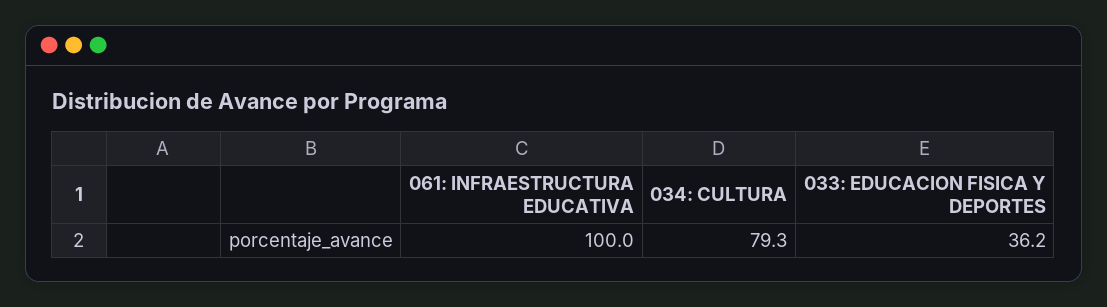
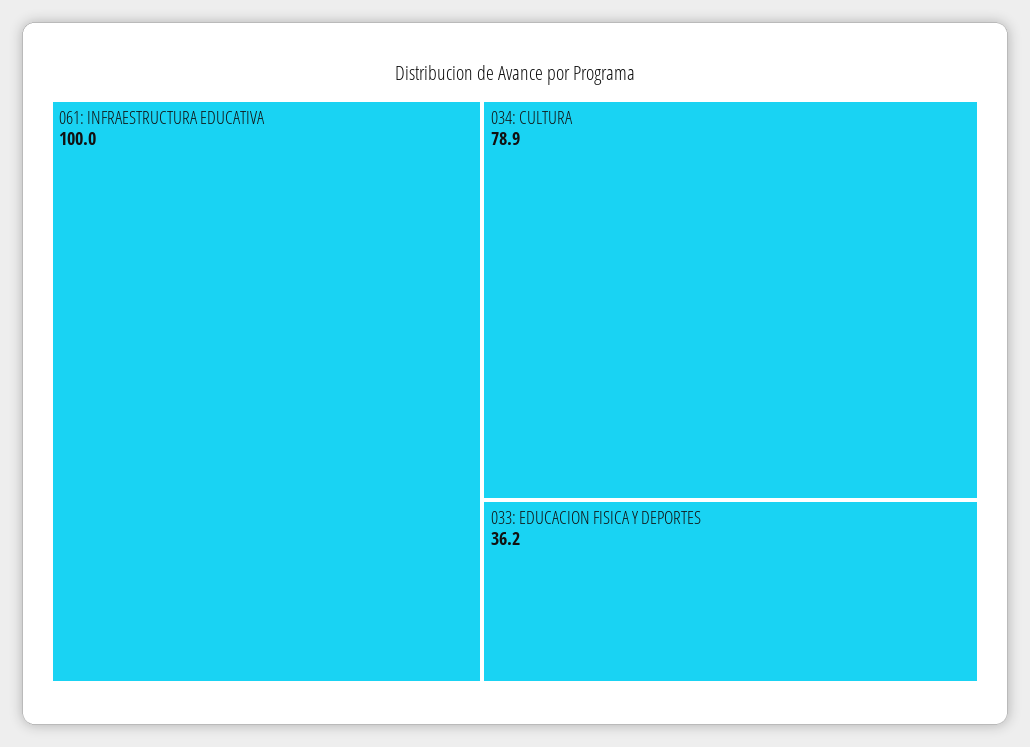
  {
    "061: INFRAESTRUCTURA EDUCATIVA": 100,
-   "034: CULTURA": 79.3,
+   "034: CULTURA": 78.9,
    "033: EDUCACION FISICA Y DEPORTES": 36.2
  }

